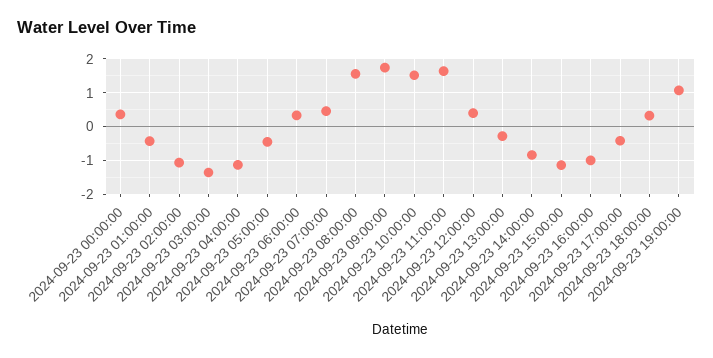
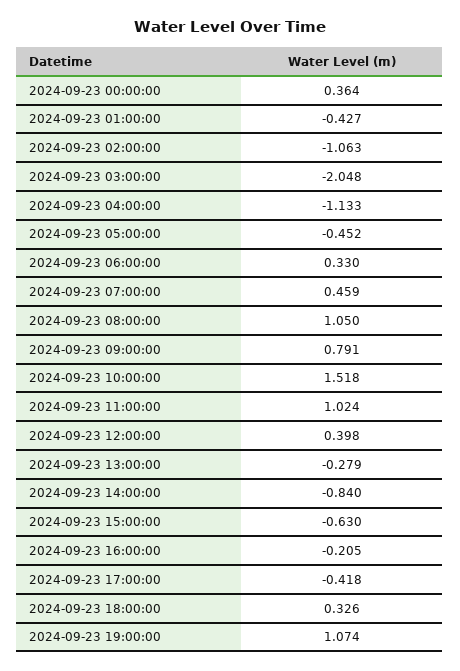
  {
    "2024-09-23 00:00:00": 0.364,
    "2024-09-23 01:00:00": -0.427,
    "2024-09-23 02:00:00": -1.063,
-   "2024-09-23 03:00:00": -1.4,
+   "2024-09-23 03:00:00": -2.048,
    "2024-09-23 04:00:00": -1.133,
    "2024-09-23 05:00:00": -0.452,
    "2024-09-23 06:00:00": 0.33,
    "2024-09-23 07:00:00": 0.459,
-   "2024-09-23 08:00:00": 1.6,
+   "2024-09-23 08:00:00": 1.05,
-   "2024-09-23 09:00:00": 1.8,
+   "2024-09-23 09:00:00": 0.791,
    "2024-09-23 10:00:00": 1.518,
-   "2024-09-23 11:00:00": 1.6,
+   "2024-09-23 11:00:00": 1.024,
    "2024-09-23 12:00:00": 0.398,
    "2024-09-23 13:00:00": -0.279,
    "2024-09-23 14:00:00": -0.84,
-   "2024-09-23 15:00:00": -1.2,
+   "2024-09-23 15:00:00": -0.63,
-   "2024-09-23 16:00:00": -1,
+   "2024-09-23 16:00:00": -0.205,
    "2024-09-23 17:00:00": -0.418,
    "2024-09-23 18:00:00": 0.326,
    "2024-09-23 19:00:00": 1.074
  }

